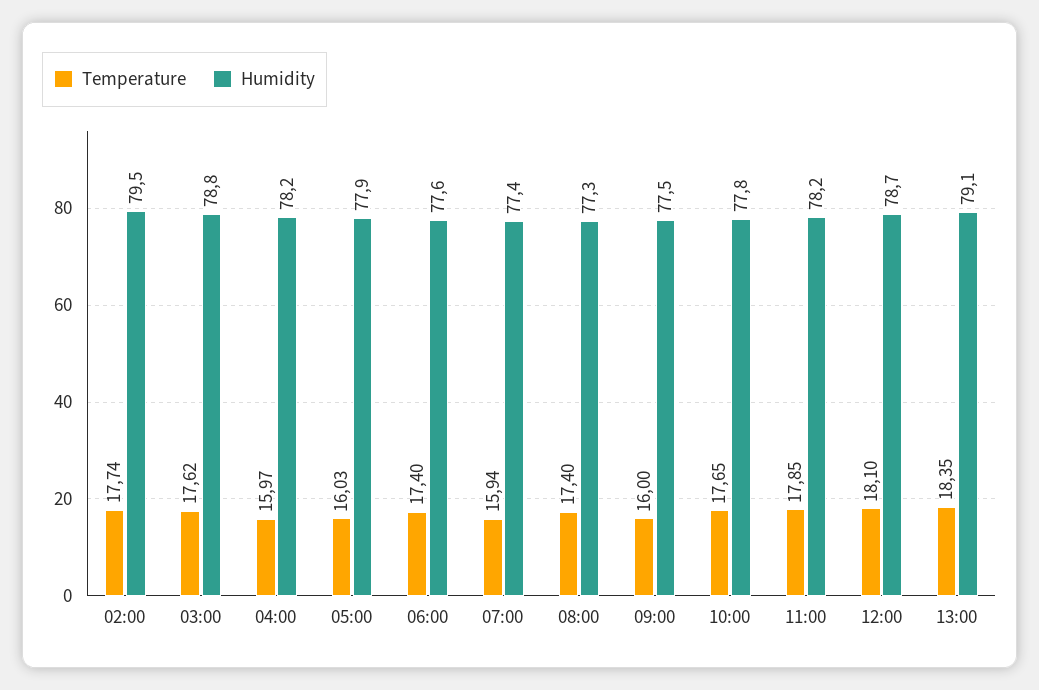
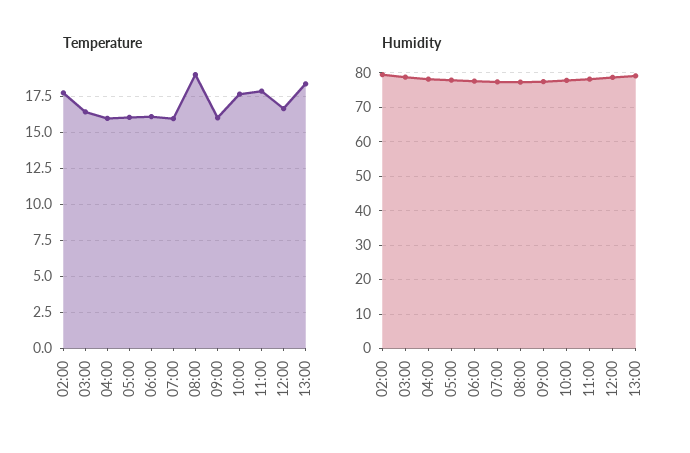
  {
    "Temperature": {
      "02:00": 17.74,
-     "03:00": 17.62,
+     "03:00": 16.5,
      "04:00": 15.97,
      "05:00": 16.03,
-     "06:00": 17.4,
+     "06:00": 16,
      "07:00": 15.94,
-     "08:00": 17.4,
+     "08:00": 19,
      "09:00": 16,
      "10:00": 17.65,
      "11:00": 17.85,
-     "12:00": 18.1,
+     "12:00": 16.5,
      "13:00": 18.35
    },
    "Humidity": {
      "02:00": 79.5,
      "03:00": 78.8,
      "04:00": 78.2,
      "05:00": 77.9,
      "06:00": 77.6,
      "07:00": 77.4,
      "08:00": 77.3,
      "09:00": 77.5,
      "10:00": 77.8,
      "11:00": 78.2,
      "12:00": 78.7,
      "13:00": 79.1
    }
  }

